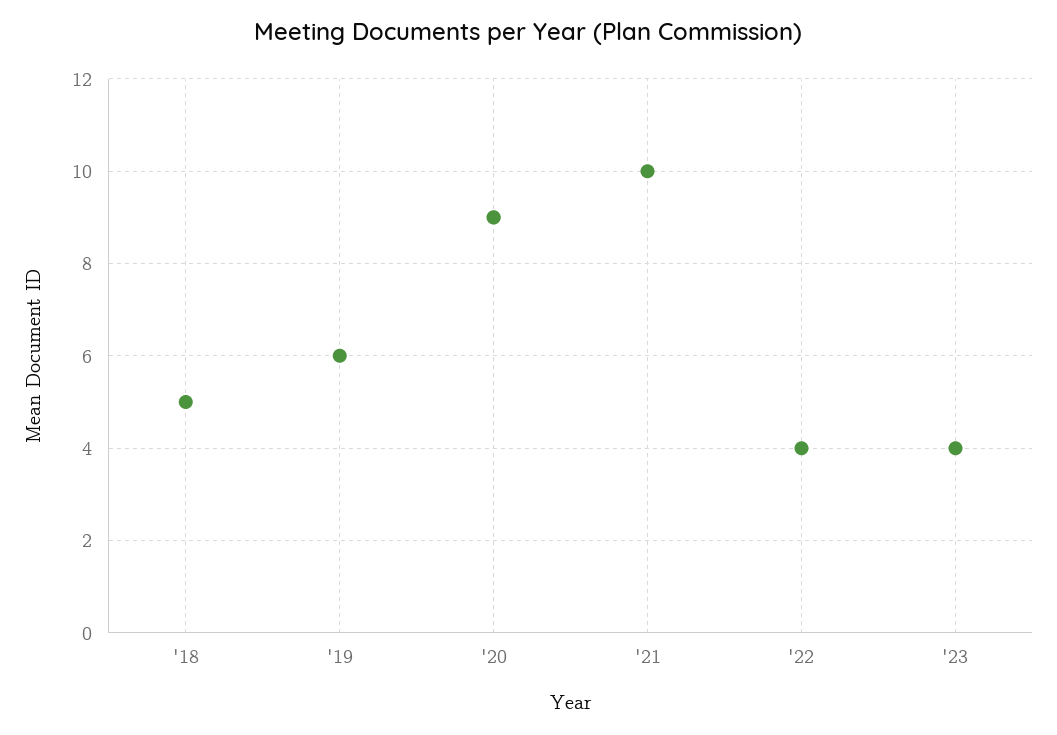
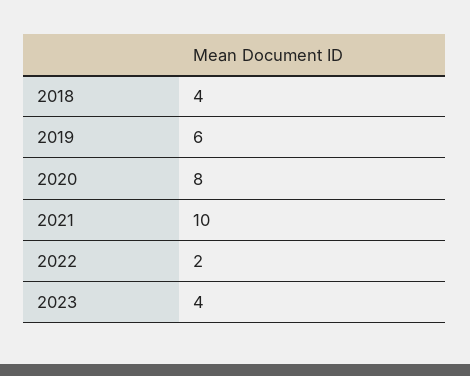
  {
-   "'18": 5,
+   "'18": 4,
    "'19": 6,
-   "'20": 9,
+   "'20": 8,
    "'21": 10,
-   "'22": 4,
+   "'22": 2,
    "'23": 4
  }

